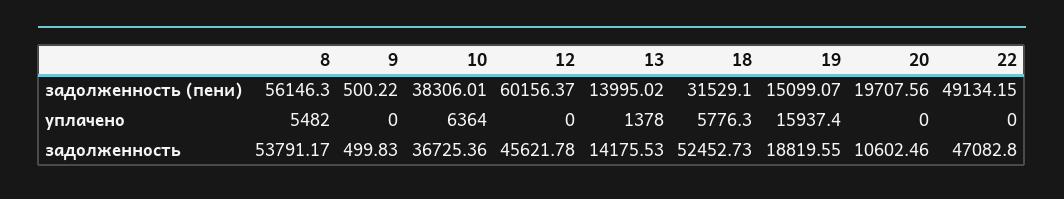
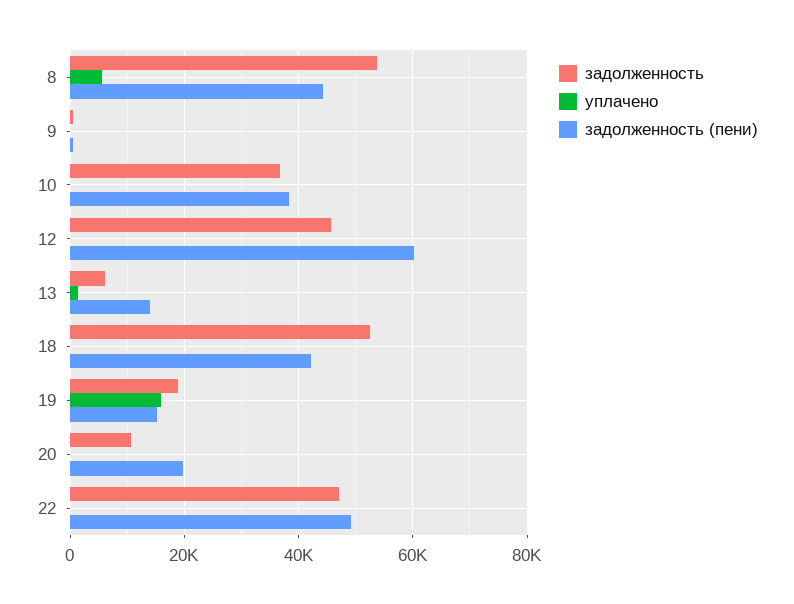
  {
    "задолженность (пени)": {
-     "8": 56146.3,
+     "8": 44000,
      "9": 500.22,
      "10": 38306.01,
      "12": 60156.37,
      "13": 13995.02,
-     "18": 31529.1,
+     "18": 42000,
      "19": 15099.07,
      "20": 19707.56,
      "22": 49134.15
    },
    "уплачено": {
      "8": 5482,
      "9": 0,
-     "10": 6364,
+     "10": 0,
      "12": 0,
      "13": 1378,
-     "18": 5776.3,
+     "18": 0,
      "19": 15937.4,
      "20": 0,
      "22": 0
    },
    "задолженность": {
      "8": 53791.17,
      "9": 499.83,
      "10": 36725.36,
      "12": 45621.78,
-     "13": 14175.53,
+     "13": 6000,
      "18": 52452.73,
      "19": 18819.55,
      "20": 10602.46,
      "22": 47082.8
    }
  }

